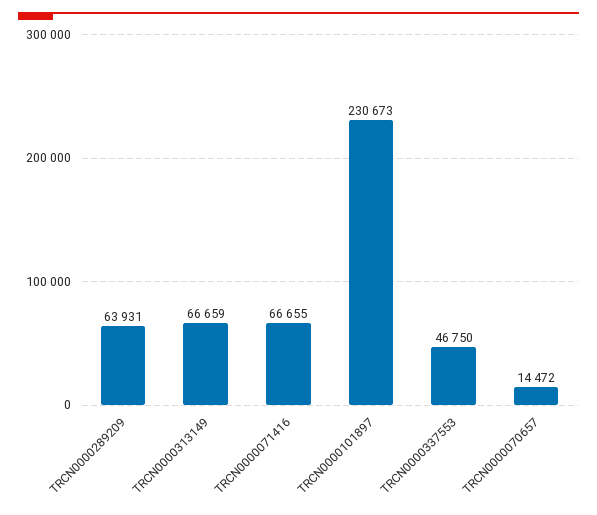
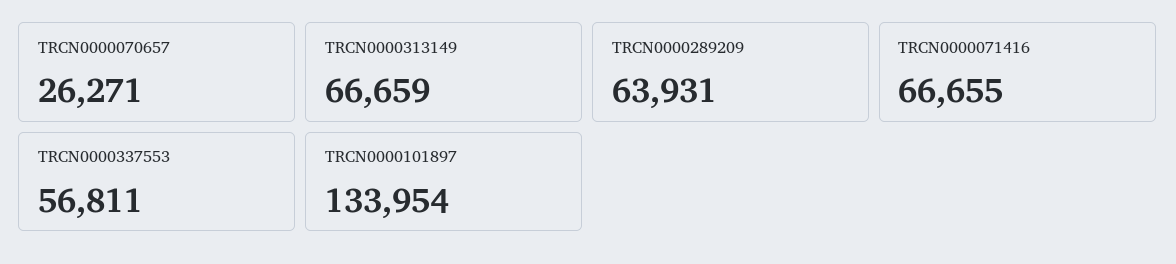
  {
    "TRCN0000289209": 63931,
    "TRCN0000313149": 66659,
    "TRCN0000071416": 66655,
-   "TRCN0000101897": 230673,
+   "TRCN0000101897": 133954,
-   "TRCN0000337553": 46750,
+   "TRCN0000337553": 56811,
-   "TRCN0000070657": 14472
+   "TRCN0000070657": 26271
  }

